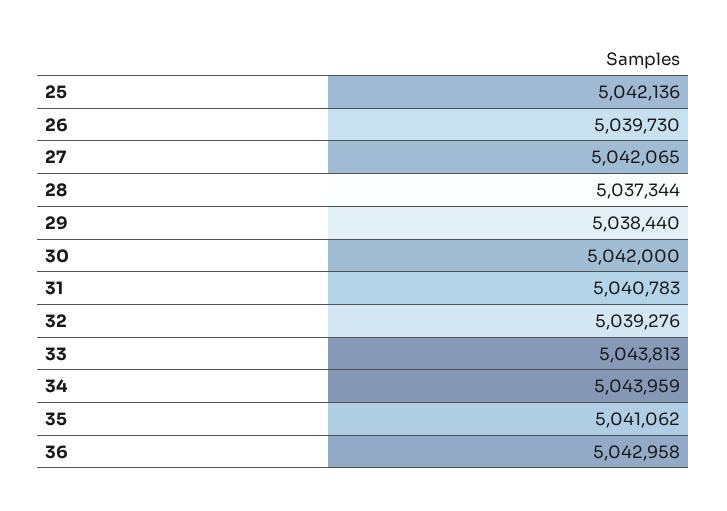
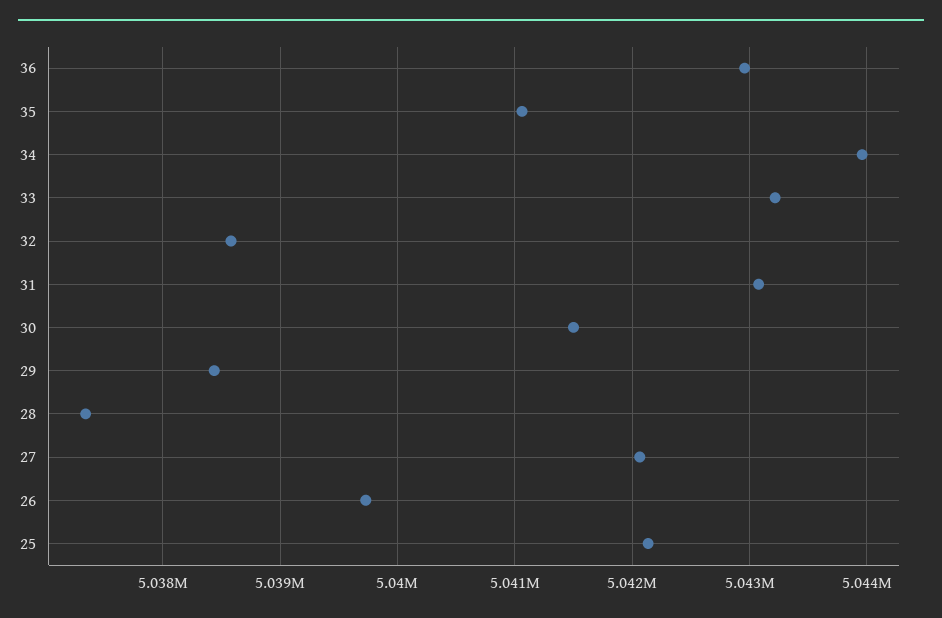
  {
    "25": 5042136,
    "26": 5039730,
    "27": 5042065,
    "28": 5037344,
    "29": 5038440,
-   "30": 5042000,
+   "30": 5041500,
-   "31": 5040783,
+   "31": 5043100,
-   "32": 5039276,
+   "32": 5038600,
-   "33": 5043813,
+   "33": 5043200,
    "34": 5043959,
    "35": 5041062,
    "36": 5042958
  }

